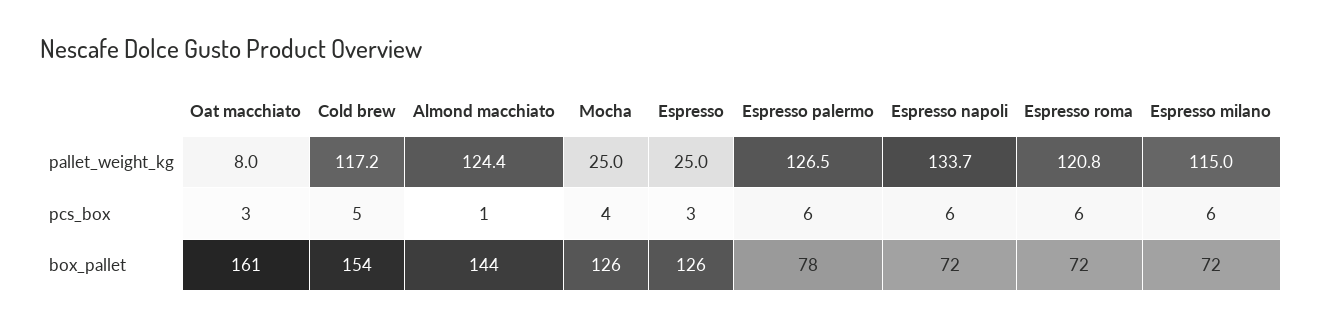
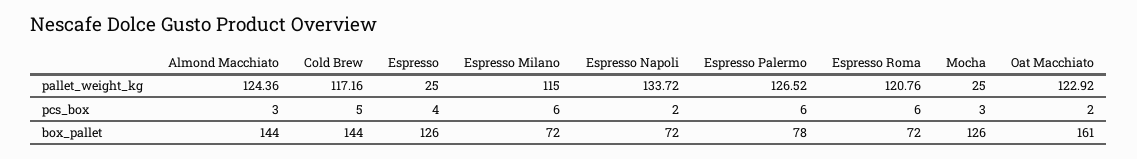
  {
    "Oat macchiato": {
-     "pallet_weight_kg": 8,
+     "pallet_weight_kg": 122.92,
-     "pcs_box": 3,
+     "pcs_box": 2,
      "box_pallet": 161
    },
    "Cold brew": {
      "pallet_weight_kg": 117.16,
      "pcs_box": 5,
-     "box_pallet": 154
+     "box_pallet": 144
    },
    "Almond macchiato": {
      "pallet_weight_kg": 124.36,
-     "pcs_box": 1,
+     "pcs_box": 3,
      "box_pallet": 144
    },
    "Mocha": {
      "pallet_weight_kg": 25,
-     "pcs_box": 4,
+     "pcs_box": 3,
      "box_pallet": 126
    },
    "Espresso": {
      "pallet_weight_kg": 25,
-     "pcs_box": 3,
+     "pcs_box": 4,
      "box_pallet": 126
    },
    "Espresso palermo": {
      "pallet_weight_kg": 126.52,
      "pcs_box": 6,
      "box_pallet": 78
    },
    "Espresso napoli": {
      "pallet_weight_kg": 133.72,
-     "pcs_box": 6,
+     "pcs_box": 2,
      "box_pallet": 72
    },
    "Espresso roma": {
      "pallet_weight_kg": 120.76,
      "pcs_box": 6,
      "box_pallet": 72
    },
    "Espresso milano": {
      "pallet_weight_kg": 115,
      "pcs_box": 6,
      "box_pallet": 72
    }
  }

